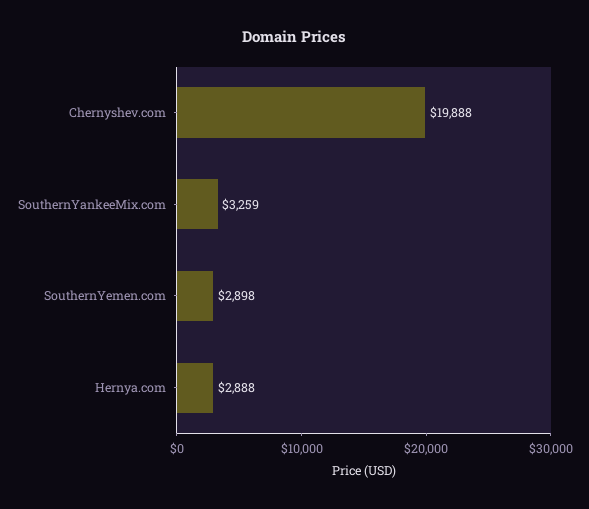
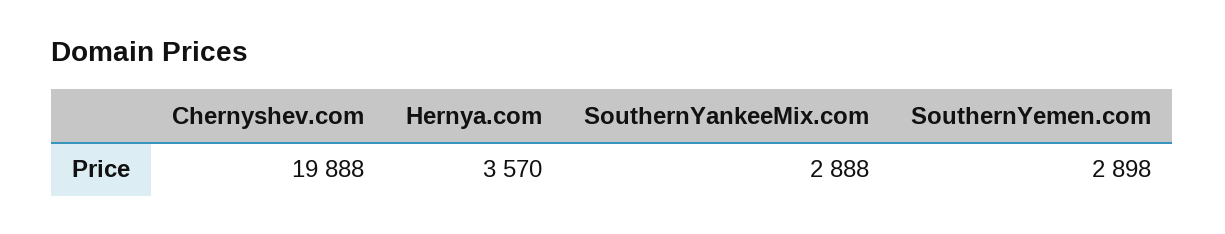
  {
    "Chernyshev.com": 19888,
-   "SouthernYankeeMix.com": 3259,
+   "SouthernYankeeMix.com": 2888,
    "SouthernYemen.com": 2898,
-   "Hernya.com": 2888
+   "Hernya.com": 3570
  }

